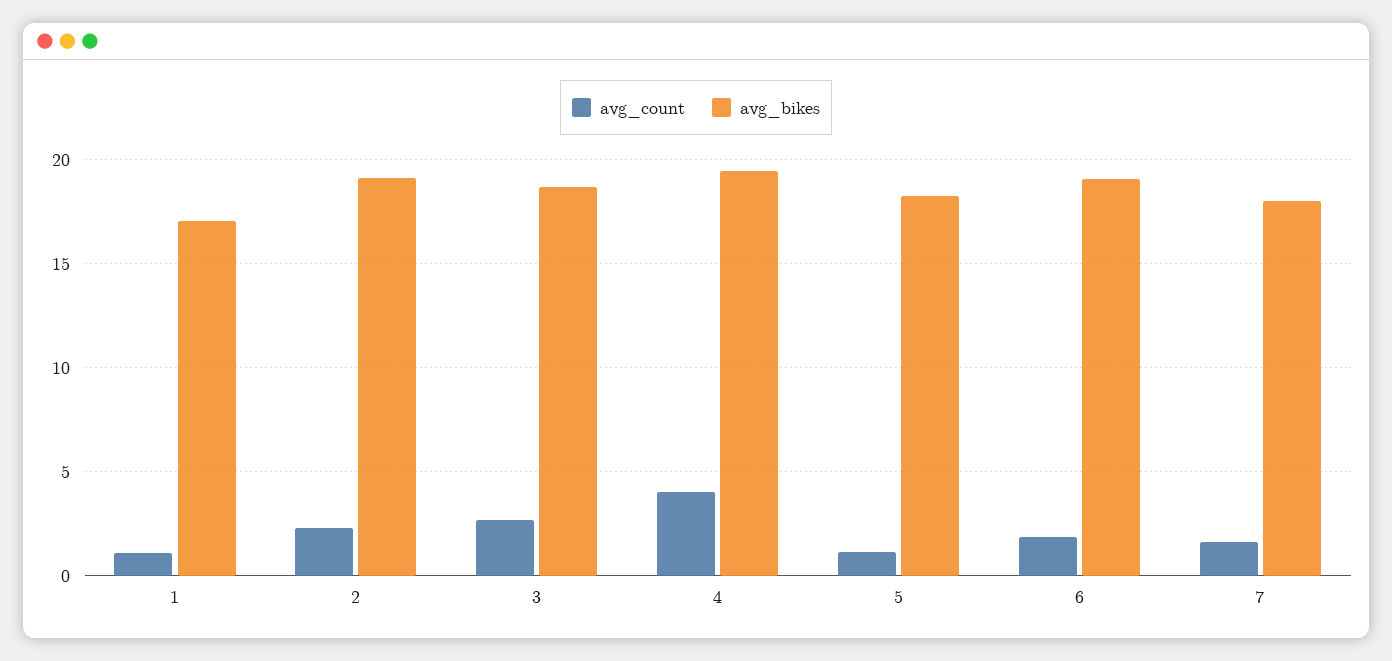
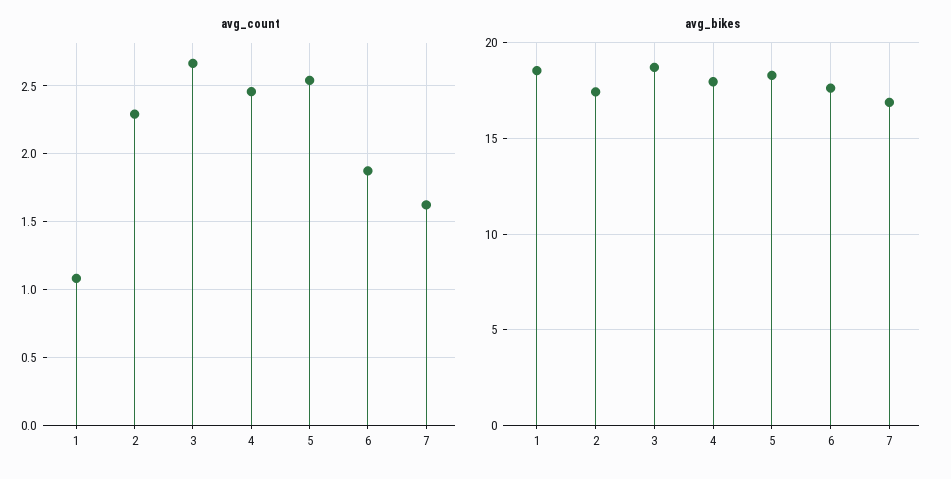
  {
    "avg_count": {
      "1": 1.1,
      "2": 2.3,
      "3": 2.65,
-     "4": 4,
+     "4": 2.45,
-     "5": 1,
+     "5": 2.55,
      "6": 1.9,
      "7": 1.65
    },
    "avg_bikes": {
-     "1": 17,
+     "1": 18.5,
-     "2": 19,
+     "2": 17.5,
      "3": 18.5,
-     "4": 19.5,
+     "4": 18,
      "5": 18.5,
-     "6": 19,
+     "6": 17.5,
-     "7": 18
+     "7": 17
    }
  }

